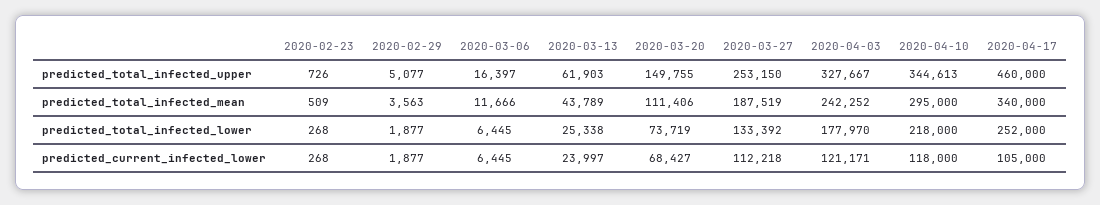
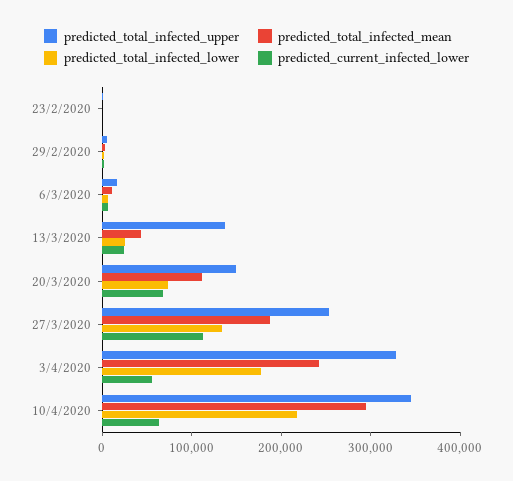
  {
    "predicted_total_infected_upper": {
      "2020-02-23": 726,
      "2020-02-29": 5077,
      "2020-03-06": 16397,
-     "2020-03-13": 61903,
+     "2020-03-13": 140000,
      "2020-03-20": 149755,
      "2020-03-27": 253150,
      "2020-04-03": 327667,
-     "2020-04-10": 344613,
+     "2020-04-10": 344613
-     "2020-04-17": 460000
    },
    "predicted_total_infected_mean": {
      "2020-02-23": 509,
      "2020-02-29": 3563,
      "2020-03-06": 11666,
      "2020-03-13": 43789,
      "2020-03-20": 111406,
      "2020-03-27": 187519,
      "2020-04-03": 242252,
-     "2020-04-10": 295000,
+     "2020-04-10": 295000
-     "2020-04-17": 340000
    },
    "predicted_total_infected_lower": {
      "2020-02-23": 268,
      "2020-02-29": 1877,
      "2020-03-06": 6445,
      "2020-03-13": 25338,
      "2020-03-20": 73719,
      "2020-03-27": 133392,
      "2020-04-03": 177970,
-     "2020-04-10": 218000,
+     "2020-04-10": 218000
-     "2020-04-17": 252000
    },
    "predicted_current_infected_lower": {
      "2020-02-23": 268,
      "2020-02-29": 1877,
      "2020-03-06": 6445,
      "2020-03-13": 23997,
      "2020-03-20": 68427,
      "2020-03-27": 112218,
-     "2020-04-03": 121171,
+     "2020-04-03": 60000,
-     "2020-04-10": 118000,
+     "2020-04-10": 60000
-     "2020-04-17": 105000
    }
  }

